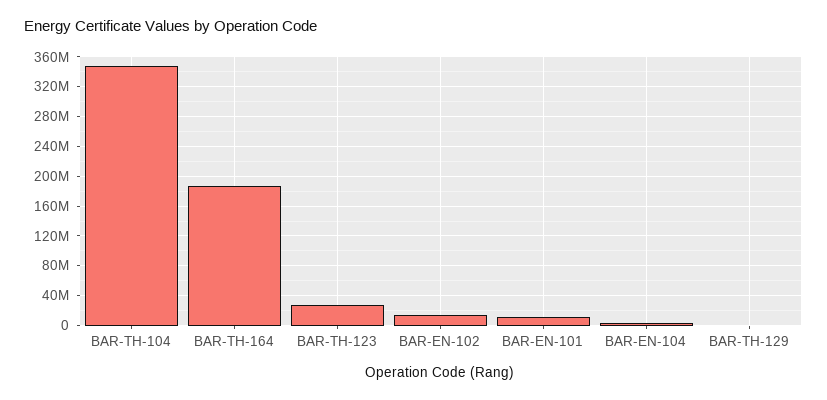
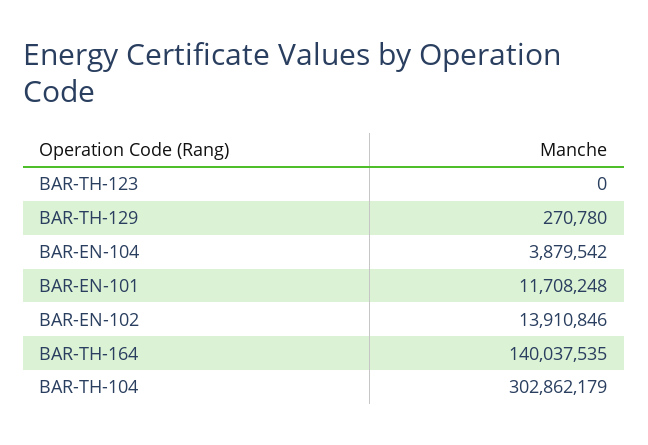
  {
-   "BAR-TH-104": 350000000,
+   "BAR-TH-104": 302862179,
-   "BAR-TH-164": 190000000,
+   "BAR-TH-164": 140037535,
-   "BAR-TH-123": 30000000,
+   "BAR-TH-123": 0,
    "BAR-EN-102": 13910846,
    "BAR-EN-101": 11708248,
    "BAR-EN-104": 3879542,
    "BAR-TH-129": 270780
  }

